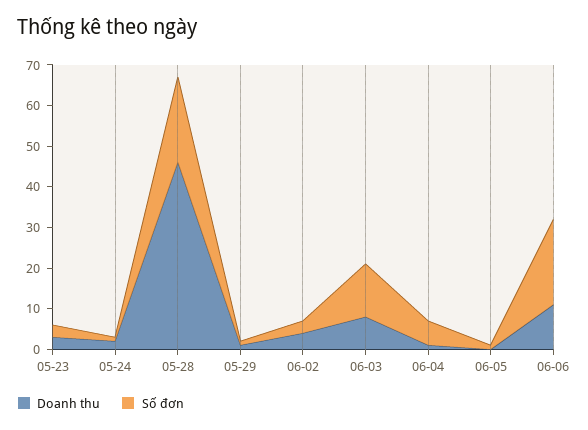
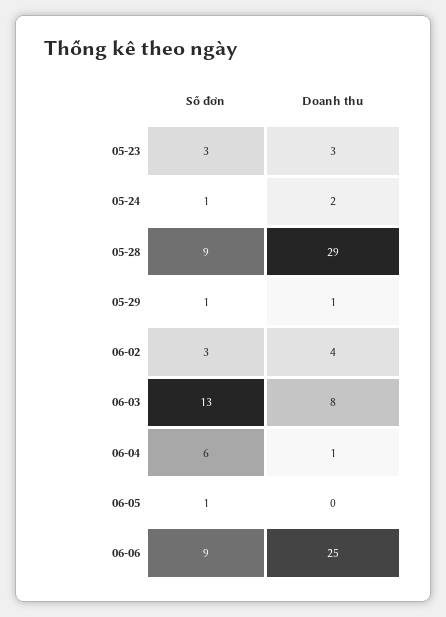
  {
    "Doanh thu": {
      "05-23": 3,
      "05-24": 2,
-     "05-28": 45,
+     "05-28": 29,
      "05-29": 1,
      "06-02": 4,
      "06-03": 8,
      "06-04": 1,
      "06-05": 0,
-     "06-06": 10
+     "06-06": 25
    },
    "Số đơn": {
      "05-23": 3,
      "05-24": 1,
-     "05-28": 20,
+     "05-28": 9,
      "05-29": 1,
      "06-02": 3,
      "06-03": 13,
      "06-04": 6,
      "06-05": 1,
-     "06-06": 20
+     "06-06": 9
    }
  }

